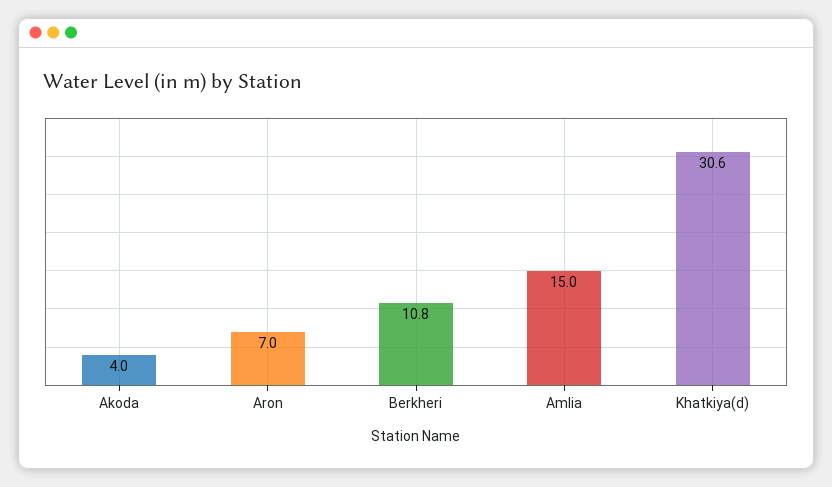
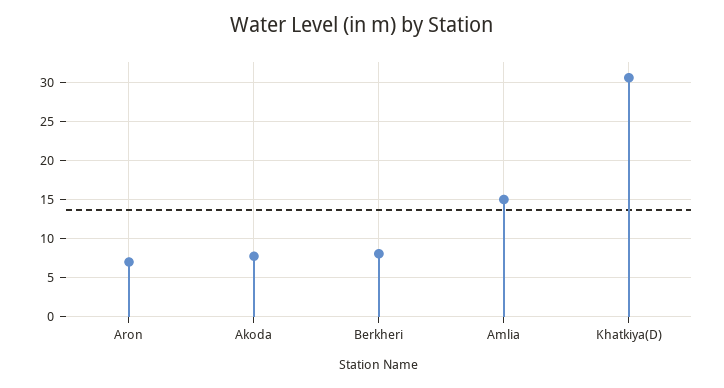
  {
-   "Akoda": 4,
+   "Akoda": 8,
    "Aron": 7,
-   "Berkheri": 10.8,
+   "Berkheri": 8,
    "Amlia": 15,
    "Khatkiya(d)": 30.6
  }

